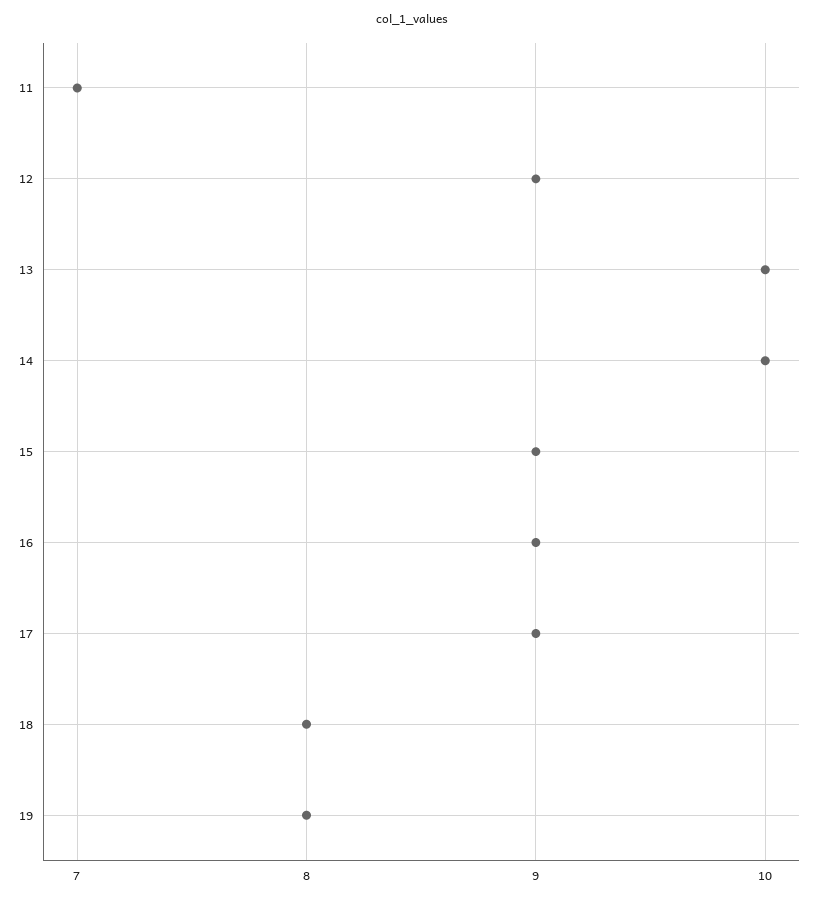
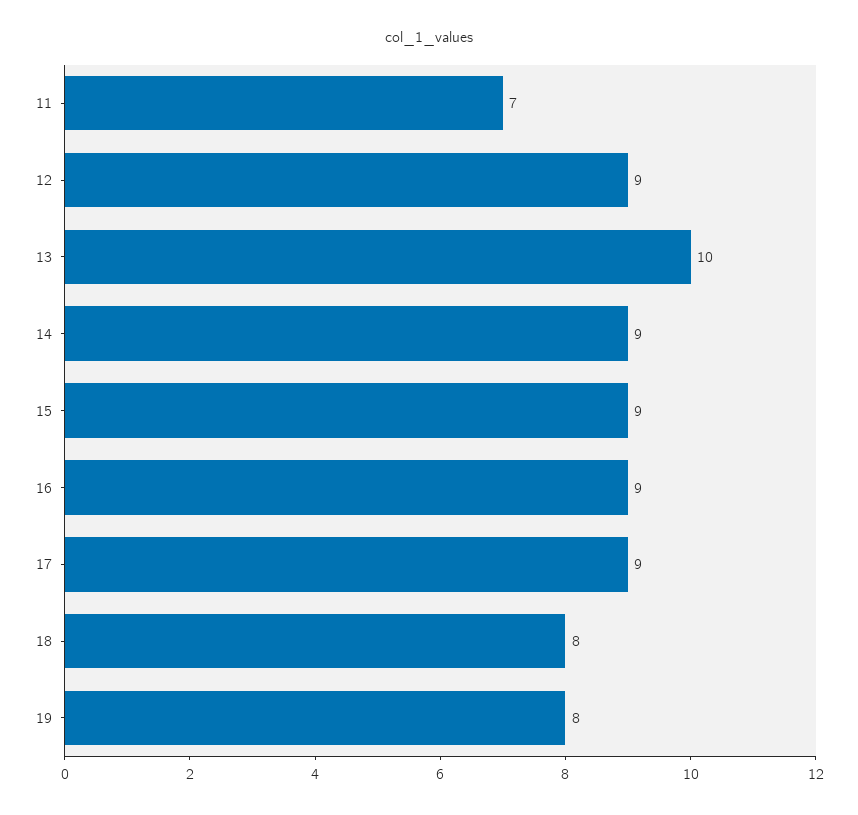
  {
    "11": 7,
    "12": 9,
    "13": 10,
-   "14": 10,
+   "14": 9,
    "15": 9,
    "16": 9,
    "17": 9,
    "18": 8,
    "19": 8
  }

